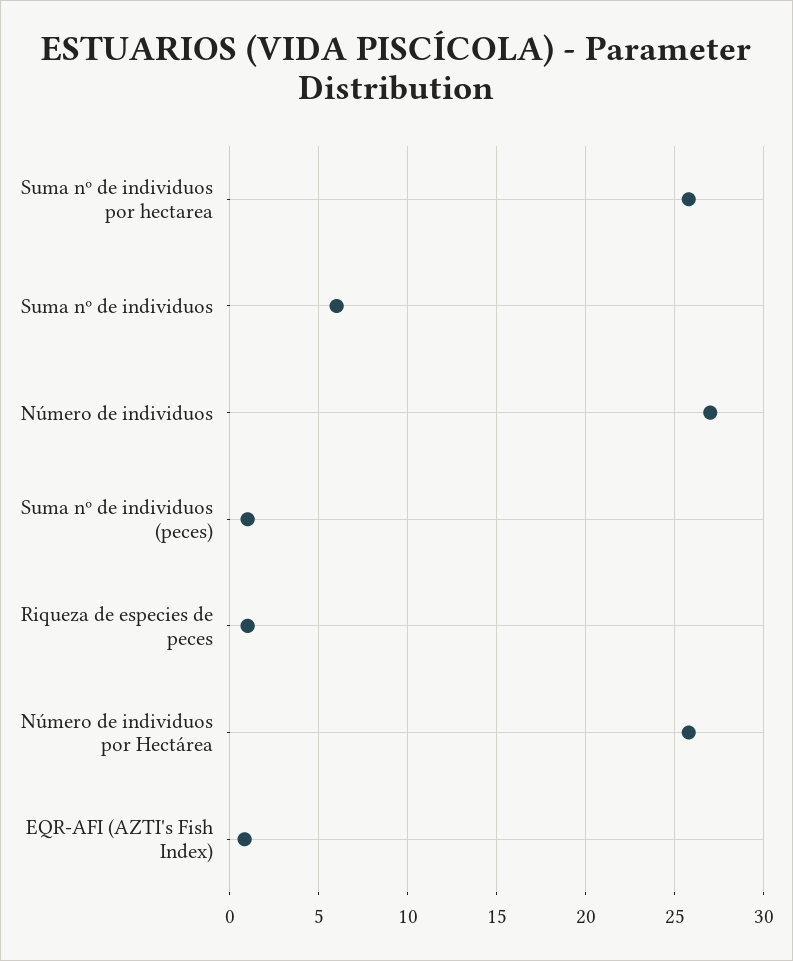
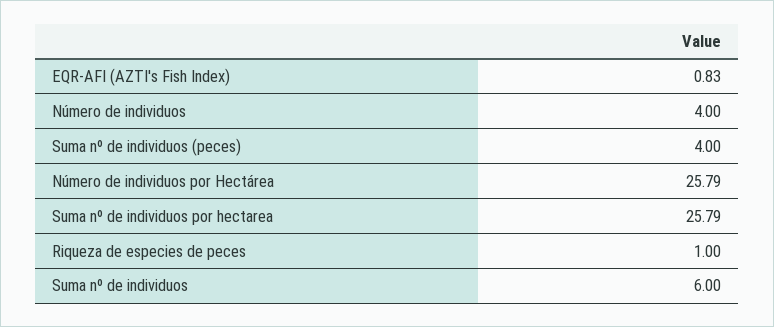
  {
    "Suma nº de individuos por hectarea": 25.79,
    "Suma nº de individuos": 6,
-   "Número de individuos": 27,
+   "Número de individuos": 4,
-   "Suma nº de individuos (peces)": 1,
+   "Suma nº de individuos (peces)": 4,
    "Riqueza de especies de peces": 1,
    "Número de individuos por Hectárea": 25.79,
    "EQR-AFI (AZTI's Fish Index)": 0.83
  }

